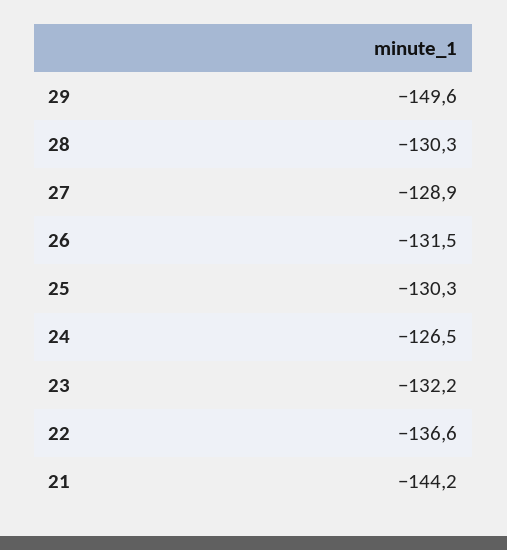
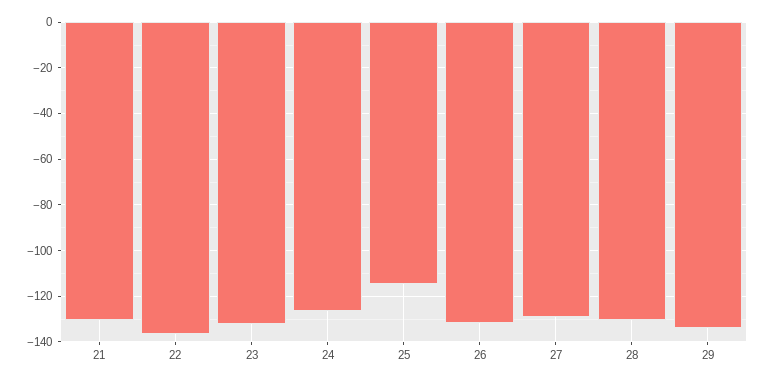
  {
-   "29": -149.6,
+   "29": -135,
    "28": -130.3,
    "27": -128.9,
    "26": -131.5,
-   "25": -130.3,
+   "25": -115,
    "24": -126.5,
    "23": -132.2,
    "22": -136.6,
-   "21": -144.2
+   "21": -130
  }

